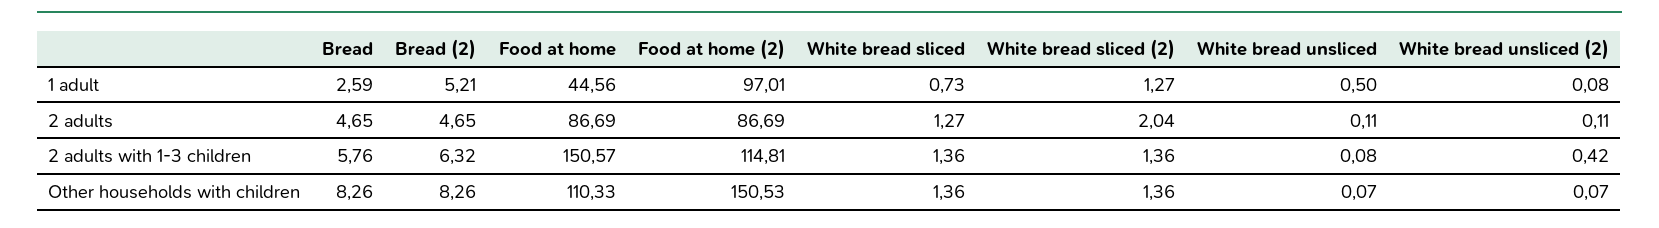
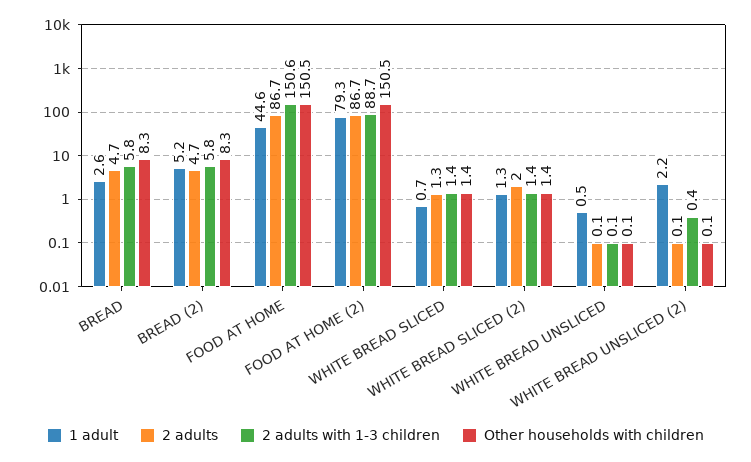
  {
    "1 adult": {
      "Bread": 2.59,
      "Bread (2)": 5.21,
      "Food at home": 44.56,
-     "Food at home (2)": 97.01,
+     "Food at home (2)": 79.3,
      "White bread sliced": 0.73,
      "White bread sliced (2)": 1.27,
      "White bread unsliced": 0.5,
-     "White bread unsliced (2)": 0.08
+     "White bread unsliced (2)": 2.2
    },
    "2 adults": {
      "Bread": 4.65,
      "Bread (2)": 4.65,
      "Food at home": 86.69,
      "Food at home (2)": 86.69,
      "White bread sliced": 1.27,
      "White bread sliced (2)": 2.04,
      "White bread unsliced": 0.11,
      "White bread unsliced (2)": 0.11
    },
    "2 adults with 1-3 children": {
      "Bread": 5.76,
-     "Bread (2)": 6.32,
+     "Bread (2)": 5.8,
      "Food at home": 150.57,
-     "Food at home (2)": 114.81,
+     "Food at home (2)": 88.7,
      "White bread sliced": 1.36,
      "White bread sliced (2)": 1.36,
      "White bread unsliced": 0.08,
      "White bread unsliced (2)": 0.42
    },
    "Other households with children": {
      "Bread": 8.26,
      "Bread (2)": 8.26,
-     "Food at home": 110.33,
+     "Food at home": 150.5,
      "Food at home (2)": 150.53,
      "White bread sliced": 1.36,
      "White bread sliced (2)": 1.36,
      "White bread unsliced": 0.07,
      "White bread unsliced (2)": 0.07
    }
  }

